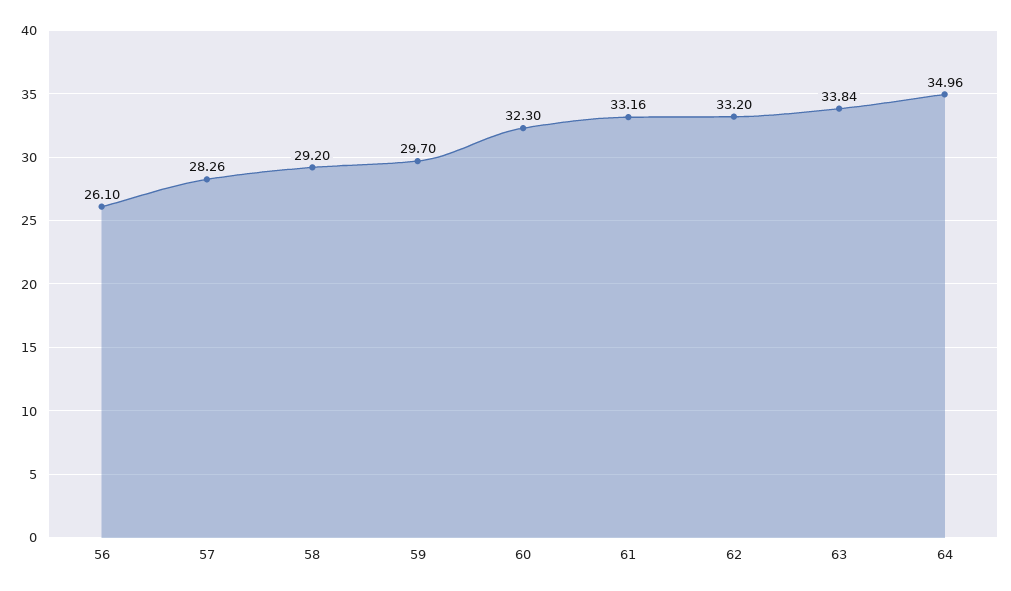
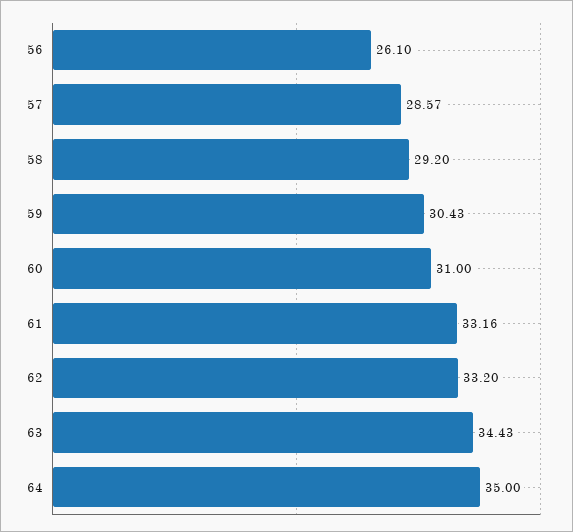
  {
    "56": 26.1,
-   "57": 28.26,
+   "57": 28.57,
    "58": 29.2,
-   "59": 29.7,
+   "59": 30.43,
-   "60": 32.3,
+   "60": 31,
    "61": 33.16,
    "62": 33.2,
-   "63": 33.84,
+   "63": 34.43,
-   "64": 34.96
+   "64": 35
  }

